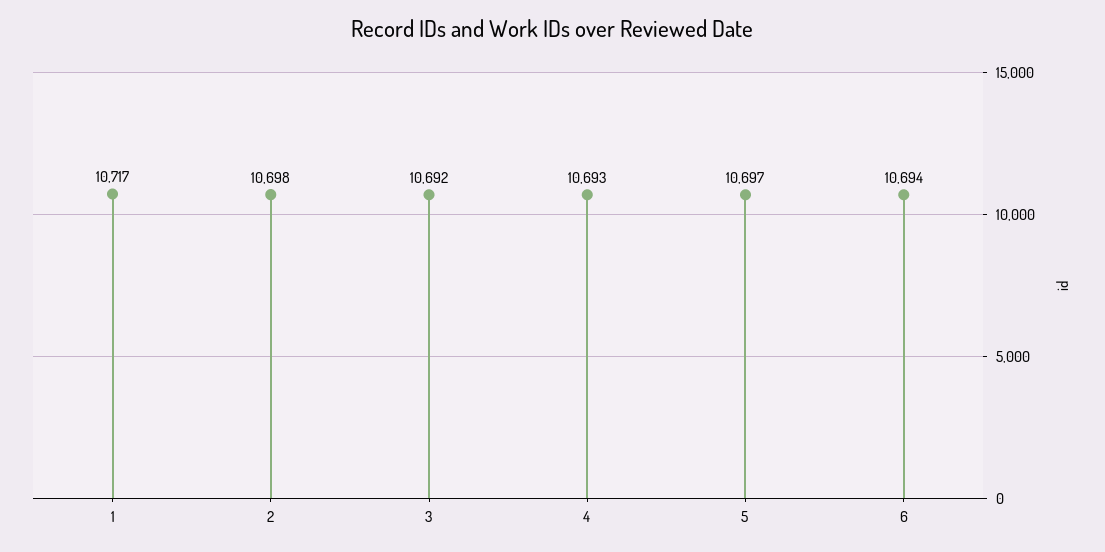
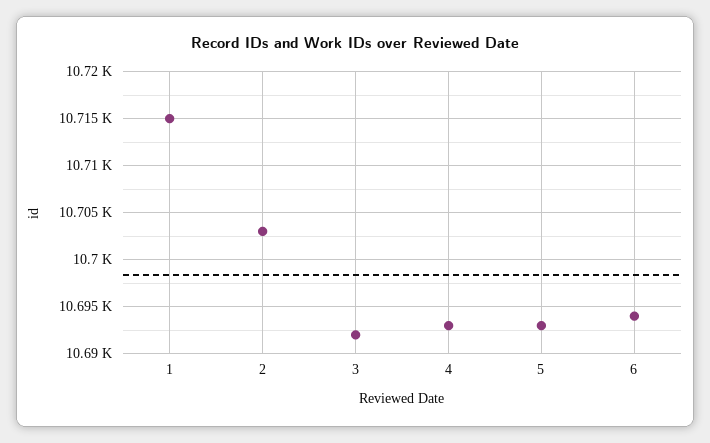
  {
-   "1": 10717,
+   "1": 10715,
-   "2": 10698,
+   "2": 10703,
    "3": 10692,
    "4": 10693,
-   "5": 10697,
+   "5": 10693,
    "6": 10694
  }

